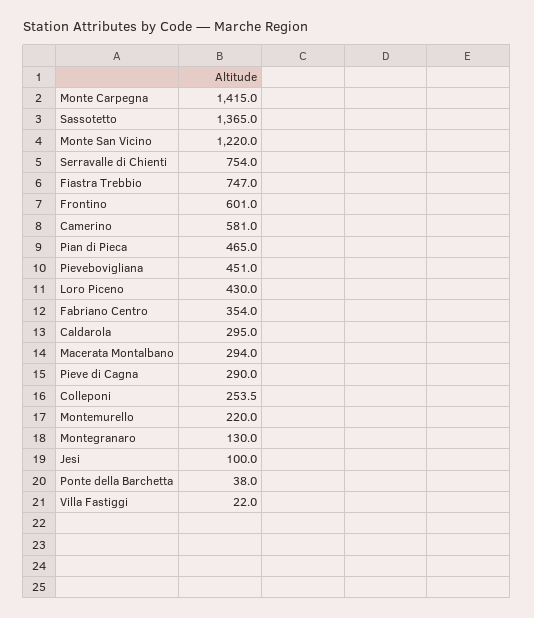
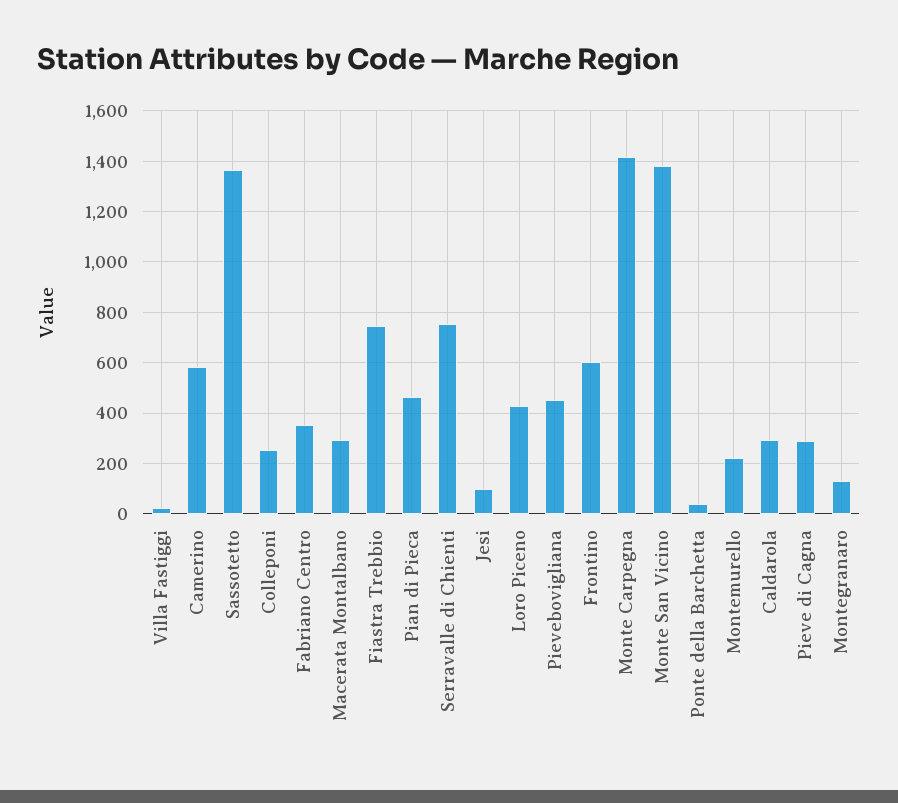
  {
    "Monte Carpegna": 1415,
    "Sassotetto": 1365,
-   "Monte San Vicino": 1220,
+   "Monte San Vicino": 1375,
    "Serravalle di Chienti": 754,
    "Fiastra Trebbio": 747,
    "Frontino": 601,
    "Camerino": 581,
    "Pian di Pieca": 465,
    "Pievebovigliana": 451,
    "Loro Piceno": 430,
    "Fabriano Centro": 354,
    "Caldarola": 295,
    "Macerata Montalbano": 294,
    "Pieve di Cagna": 290,
    "Colleponi": 253.5,
    "Montemurello": 220,
    "Montegranaro": 130,
    "Jesi": 100,
    "Ponte della Barchetta": 38,
    "Villa Fastiggi": 22
  }

